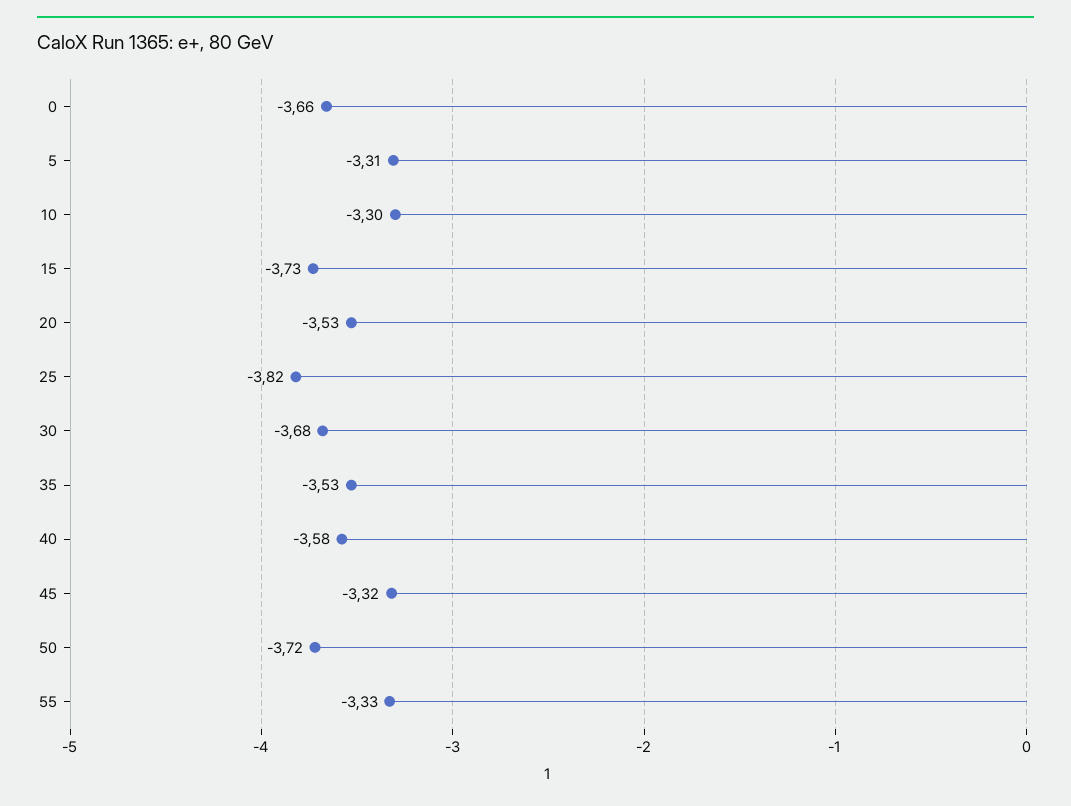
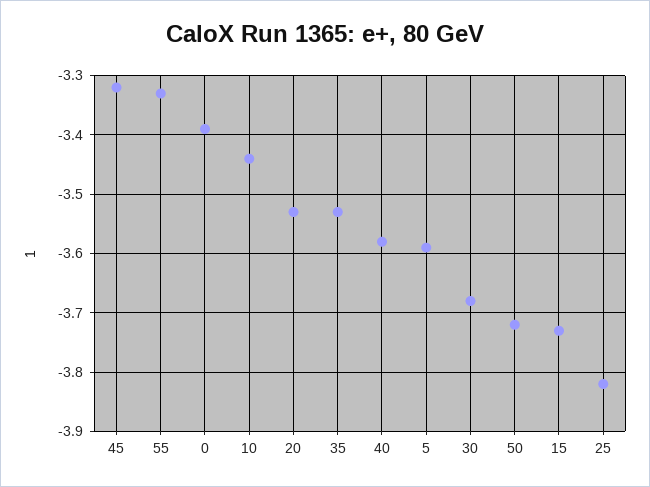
  {
-   "0": -3.66,
+   "0": -3.4,
-   "5": -3.31,
+   "5": -3.6,
-   "10": -3.3,
+   "10": -3.45,
    "15": -3.73,
    "20": -3.53,
    "25": -3.82,
    "30": -3.68,
    "35": -3.53,
    "40": -3.58,
    "45": -3.32,
    "50": -3.72,
    "55": -3.33
  }

